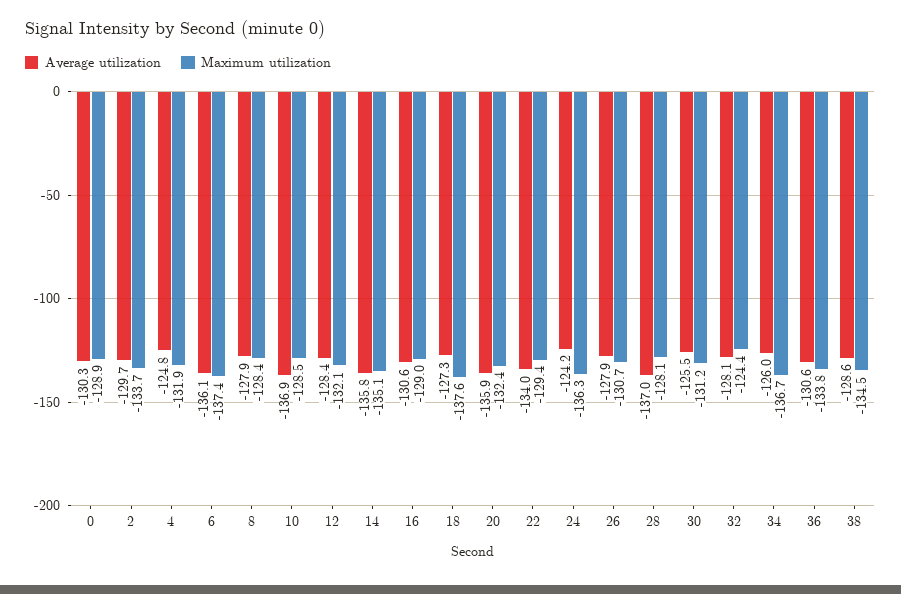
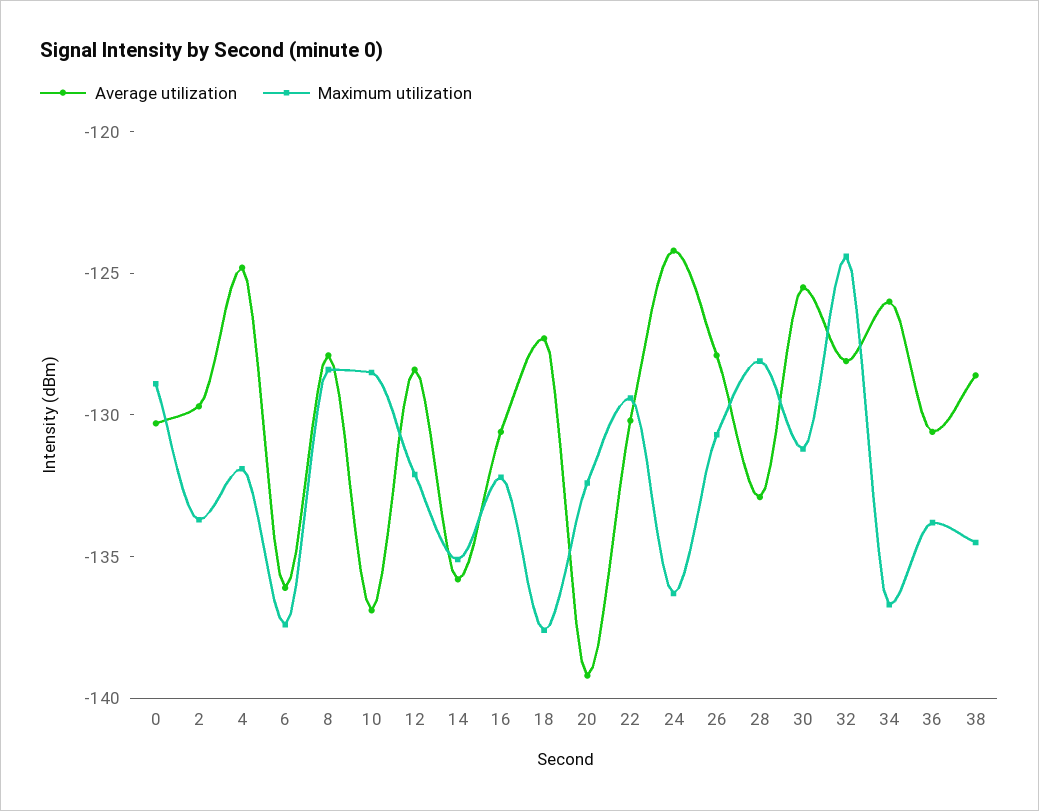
  {
    "Average utilization": {
      "0": -130.3,
      "2": -129.7,
      "4": -124.8,
      "6": -136.1,
      "8": -127.9,
      "10": -136.9,
      "12": -128.4,
      "14": -135.8,
      "16": -130.6,
      "18": -127.3,
-     "20": -135.9,
+     "20": -139,
-     "22": -134,
+     "22": -130,
      "24": -124.2,
      "26": -127.9,
-     "28": -137,
+     "28": -133,
      "30": -125.5,
      "32": -128.1,
      "34": -126,
      "36": -130.6,
      "38": -128.6
    },
    "Maximum utilization": {
      "0": -128.9,
      "2": -133.7,
      "4": -131.9,
      "6": -137.4,
      "8": -128.4,
      "10": -128.5,
      "12": -132.1,
      "14": -135.1,
-     "16": -129,
+     "16": -132,
      "18": -137.6,
      "20": -132.4,
      "22": -129.4,
      "24": -136.3,
      "26": -130.7,
      "28": -128.1,
      "30": -131.2,
      "32": -124.4,
      "34": -136.7,
      "36": -133.8,
      "38": -134.5
    }
  }

